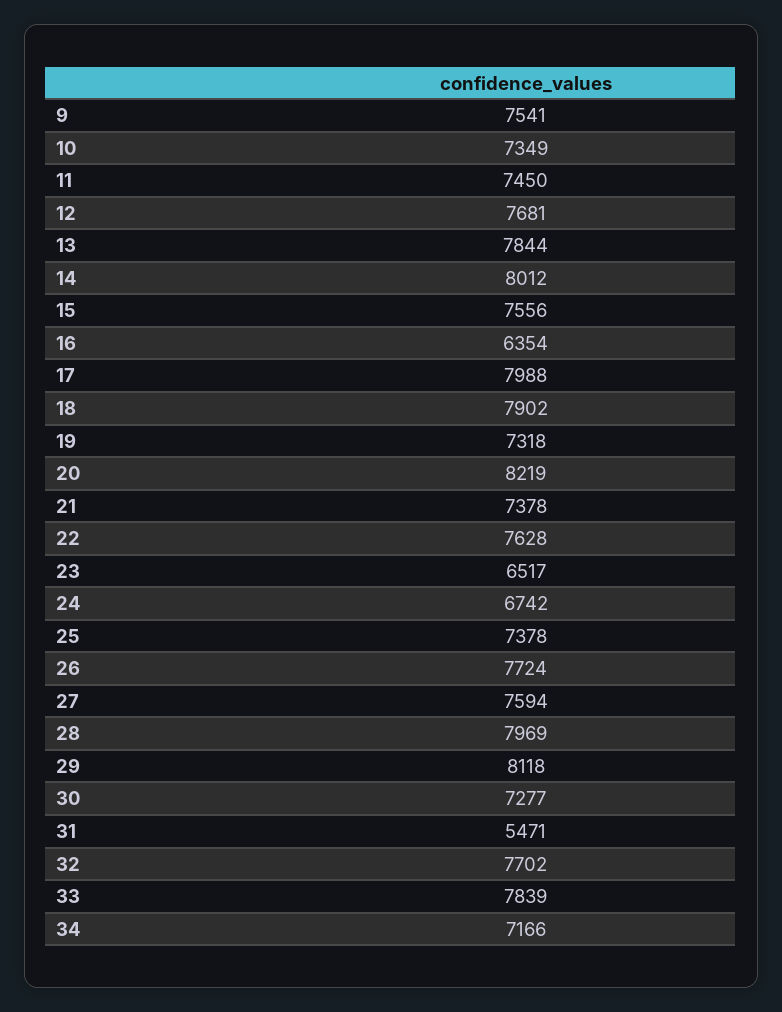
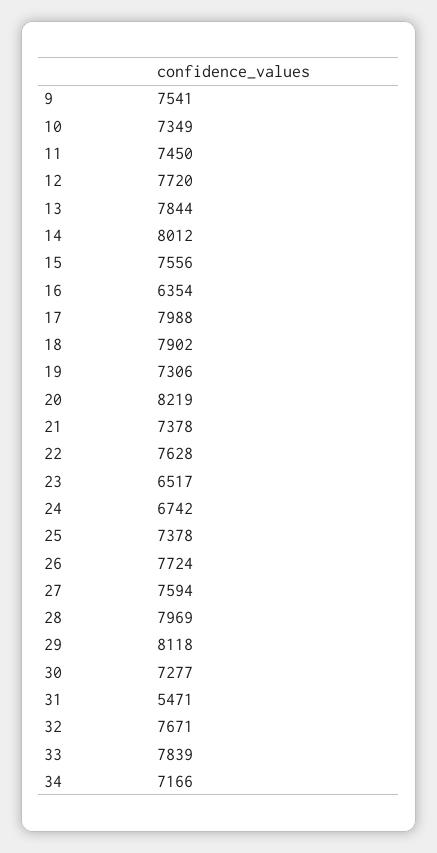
  {
    "9": 7541,
    "10": 7349,
    "11": 7450,
-   "12": 7681,
+   "12": 7720,
    "13": 7844,
    "14": 8012,
    "15": 7556,
    "16": 6354,
    "17": 7988,
    "18": 7902,
-   "19": 7318,
+   "19": 7306,
    "20": 8219,
    "21": 7378,
    "22": 7628,
    "23": 6517,
    "24": 6742,
    "25": 7378,
    "26": 7724,
    "27": 7594,
    "28": 7969,
    "29": 8118,
    "30": 7277,
    "31": 5471,
-   "32": 7702,
+   "32": 7671,
    "33": 7839,
    "34": 7166
  }

